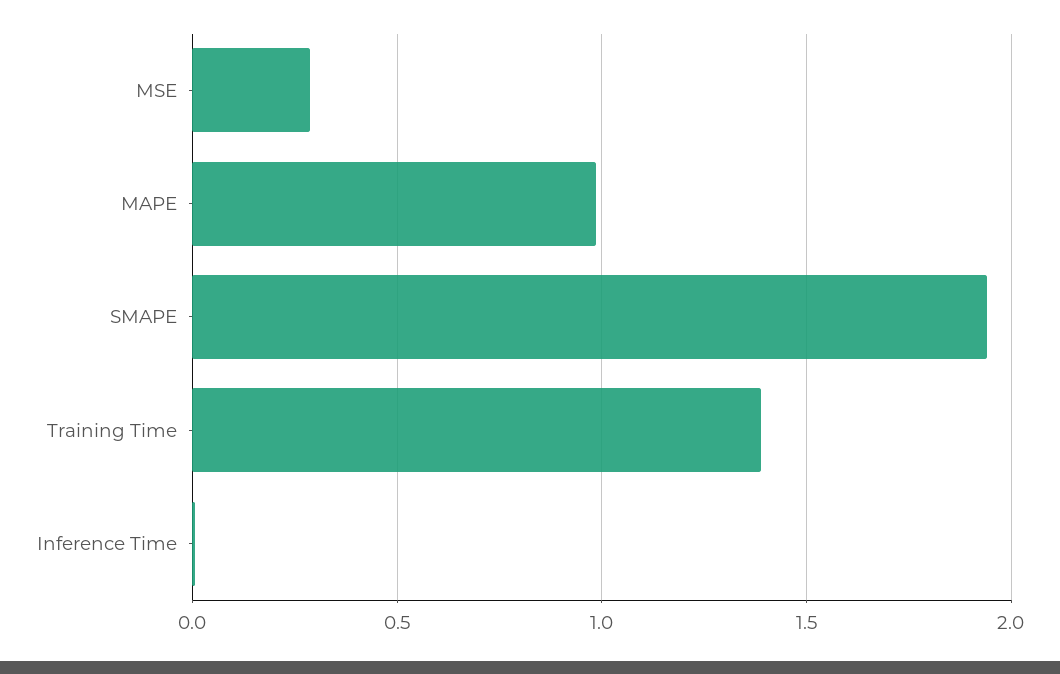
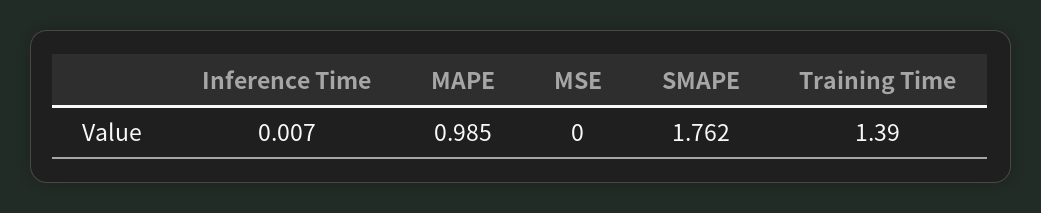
  {
-   "MSE": 0.3,
+   "MSE": 0,
    "MAPE": 0.985,
-   "SMAPE": 1.95,
+   "SMAPE": 1.762,
    "Training Time": 1.39,
    "Inference Time": 0.007
  }

